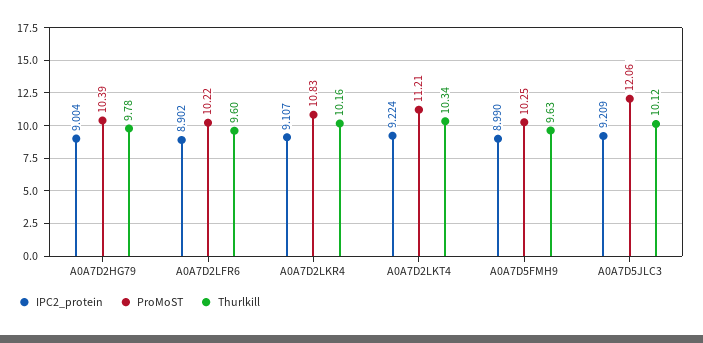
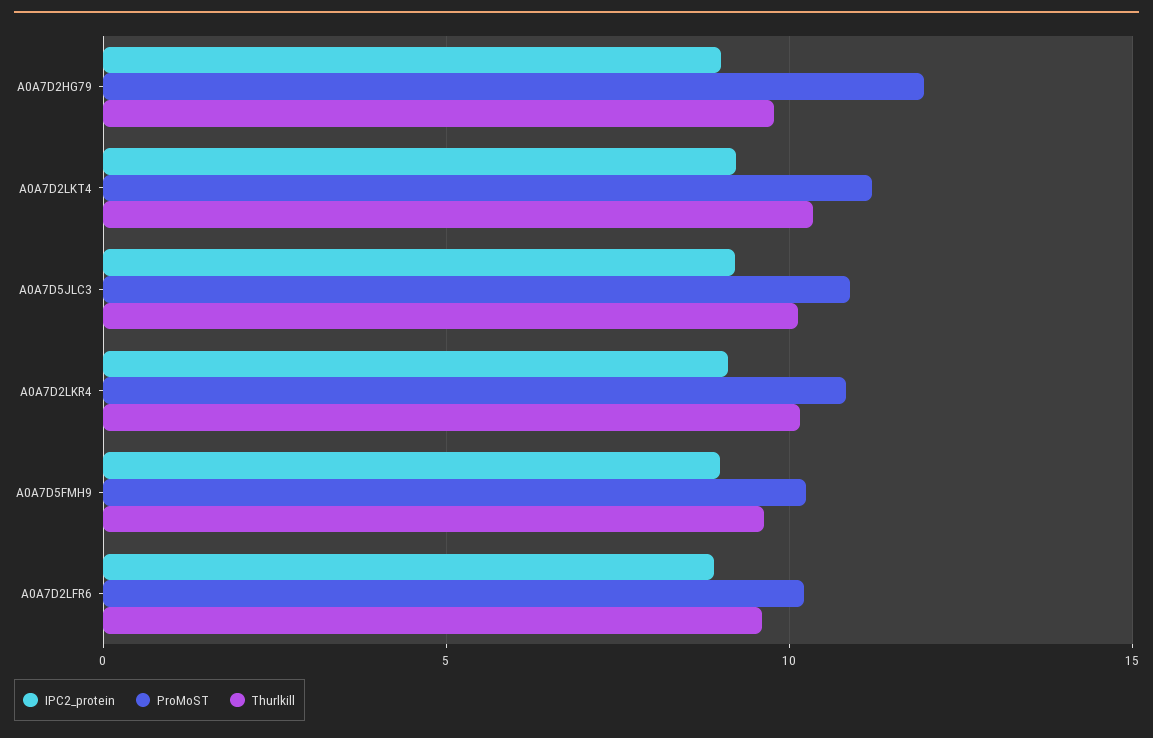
  {
    "IPC2_protein": {
      "A0A7D2HG79": 9.004,
      "A0A7D2LFR6": 8.902,
      "A0A7D2LKR4": 9.107,
      "A0A7D2LKT4": 9.224,
      "A0A7D5FMH9": 8.99,
      "A0A7D5JLC3": 9.209
    },
    "ProMoST": {
-     "A0A7D2HG79": 10.39,
+     "A0A7D2HG79": 12,
      "A0A7D2LFR6": 10.22,
      "A0A7D2LKR4": 10.83,
      "A0A7D2LKT4": 11.21,
      "A0A7D5FMH9": 10.25,
-     "A0A7D5JLC3": 12.06
+     "A0A7D5JLC3": 11
    },
    "Thurlkill": {
      "A0A7D2HG79": 9.78,
      "A0A7D2LFR6": 9.6,
      "A0A7D2LKR4": 10.16,
      "A0A7D2LKT4": 10.34,
      "A0A7D5FMH9": 9.63,
      "A0A7D5JLC3": 10.12
    }
  }

